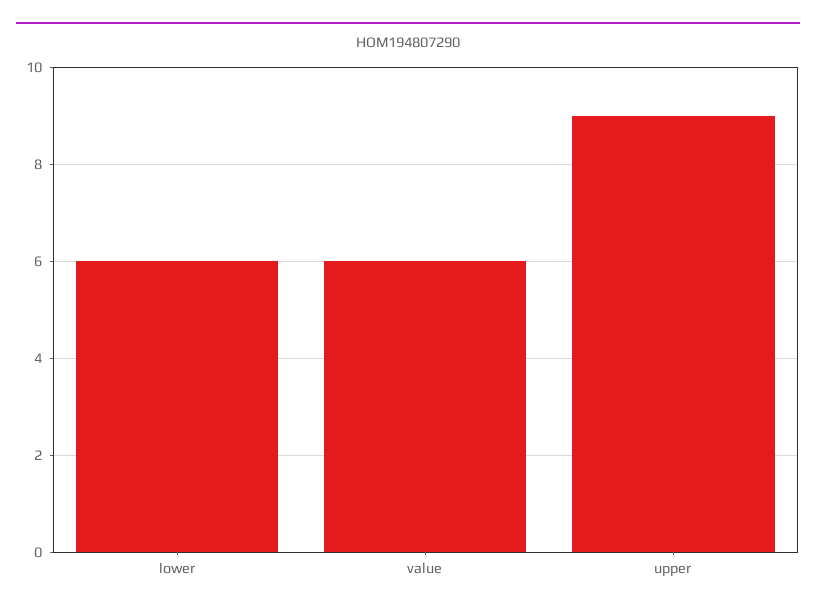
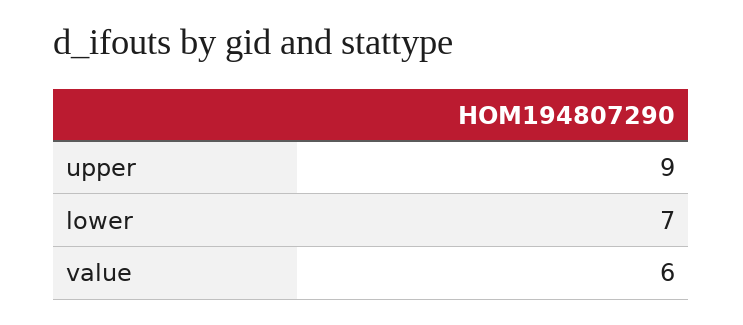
  {
-   "lower": 6,
+   "lower": 7,
    "value": 6,
    "upper": 9
  }

